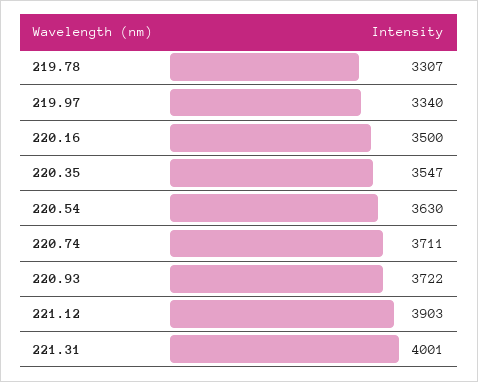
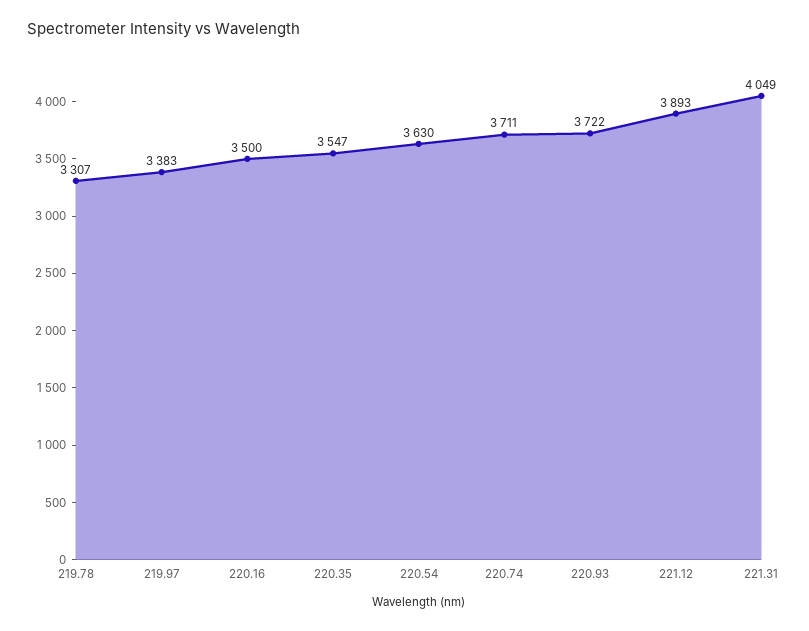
  {
    "219.78": 3307,
-   "219.97": 3340,
+   "219.97": 3383,
    "220.16": 3500,
    "220.35": 3547,
    "220.54": 3630,
    "220.74": 3711,
    "220.93": 3722,
-   "221.12": 3903,
+   "221.12": 3893,
-   "221.31": 4001
+   "221.31": 4049
  }

